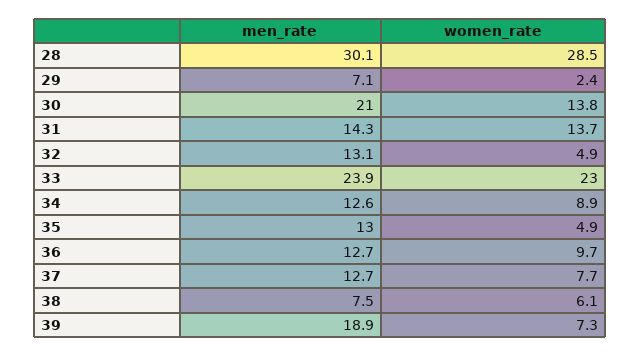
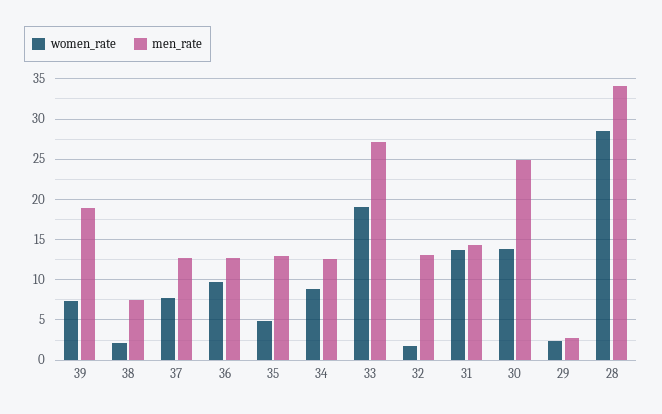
  {
    "men_rate": {
-     "28": 30.1,
+     "28": 34,
-     "29": 7.1,
+     "29": 3,
-     "30": 21,
+     "30": 25,
      "31": 14.3,
      "32": 13.1,
-     "33": 23.9,
+     "33": 27,
      "34": 12.6,
      "35": 13,
      "36": 12.7,
      "37": 12.7,
      "38": 7.5,
      "39": 18.9
    },
    "women_rate": {
      "28": 28.5,
      "29": 2.4,
      "30": 13.8,
      "31": 13.7,
-     "32": 4.9,
+     "32": 2,
-     "33": 23,
+     "33": 19,
      "34": 8.9,
      "35": 4.9,
      "36": 9.7,
      "37": 7.7,
-     "38": 6.1,
+     "38": 2,
      "39": 7.3
    }
  }

